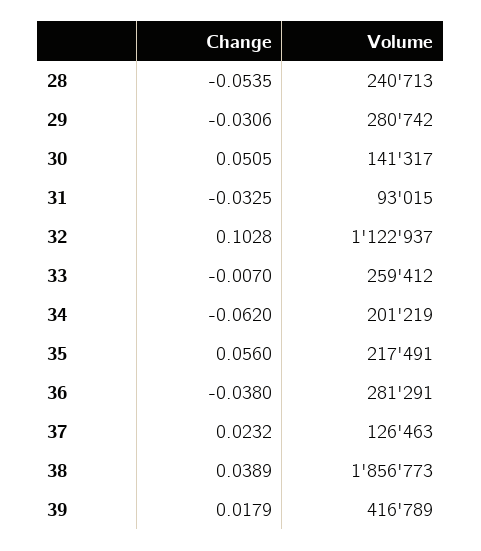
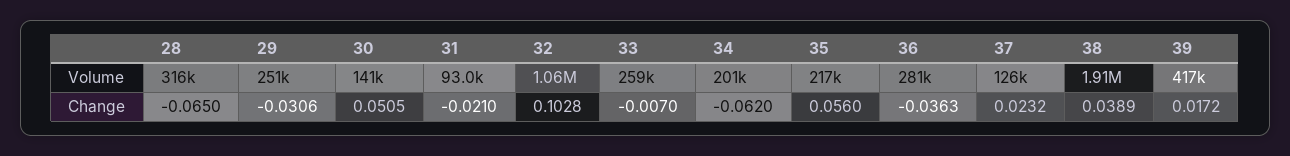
  {
    "Change": {
-     "28": -0.0535,
+     "28": -0.065,
      "29": -0.0306,
      "30": 0.0505,
-     "31": -0.0325,
+     "31": -0.021,
      "32": 0.1028,
      "33": -0.007,
      "34": -0.062,
      "35": 0.056,
-     "36": -0.038,
+     "36": -0.0363,
      "37": 0.0232,
      "38": 0.0389,
-     "39": 0.0179
+     "39": 0.0172
    },
    "Volume": {
-     "28": 240713,
+     "28": 316000,
-     "29": 280742,
+     "29": 251000,
      "30": 141317,
      "31": 93015,
-     "32": 1122937,
+     "32": 1060000,
      "33": 259412,
      "34": 201219,
      "35": 217491,
      "36": 281291,
      "37": 126463,
-     "38": 1856773,
+     "38": 1910000,
      "39": 416789
    }
  }

